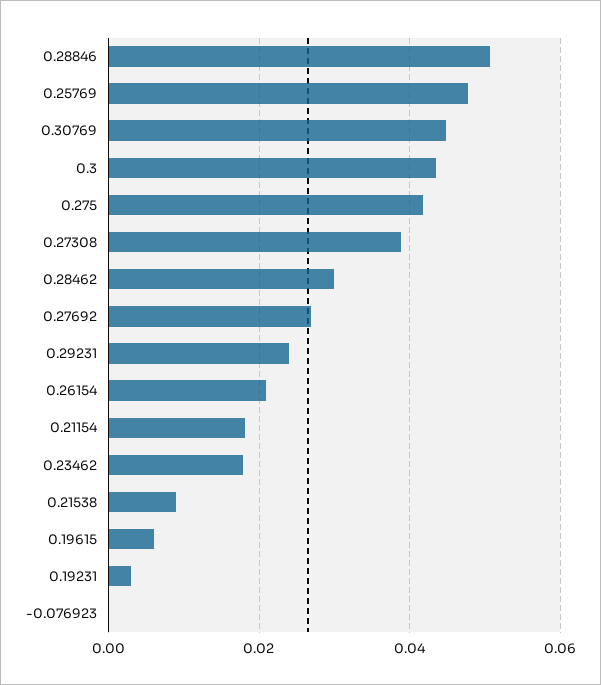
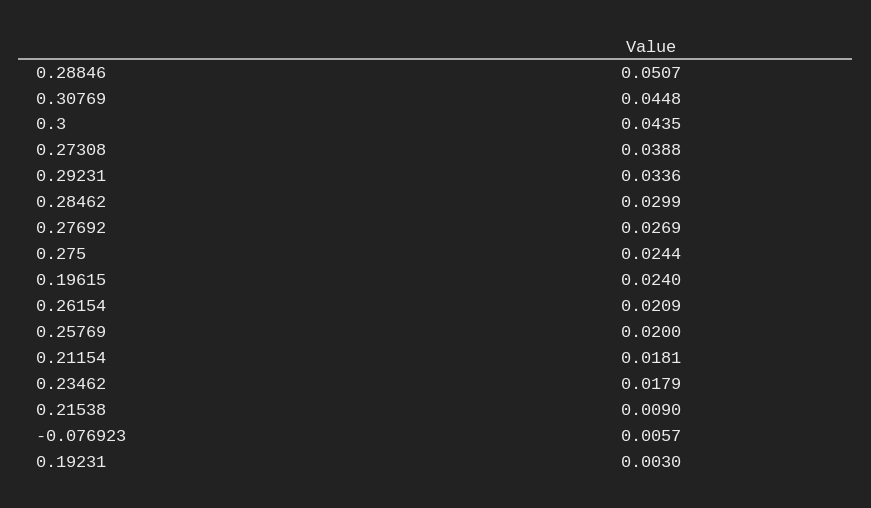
  {
    "0.28846": 0.0507,
-   "0.25769": 0.048,
+   "0.25769": 0.02,
    "0.30769": 0.0448,
    "0.3": 0.0435,
-   "0.275": 0.042,
+   "0.275": 0.0244,
    "0.27308": 0.0388,
    "0.28462": 0.0299,
    "0.27692": 0.0269,
-   "0.29231": 0.024,
+   "0.29231": 0.0336,
    "0.26154": 0.0209,
    "0.21154": 0.0181,
    "0.23462": 0.0179,
    "0.21538": 0.009,
-   "0.19615": 0.006,
+   "0.19615": 0.024,
    "0.19231": 0.003,
-   "-0.076923": 0
+   "-0.076923": 0.0057
  }

